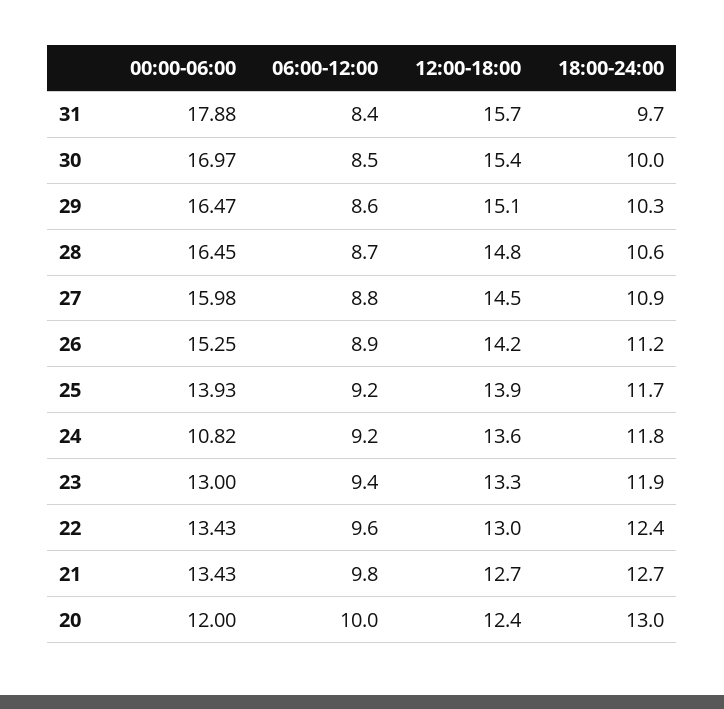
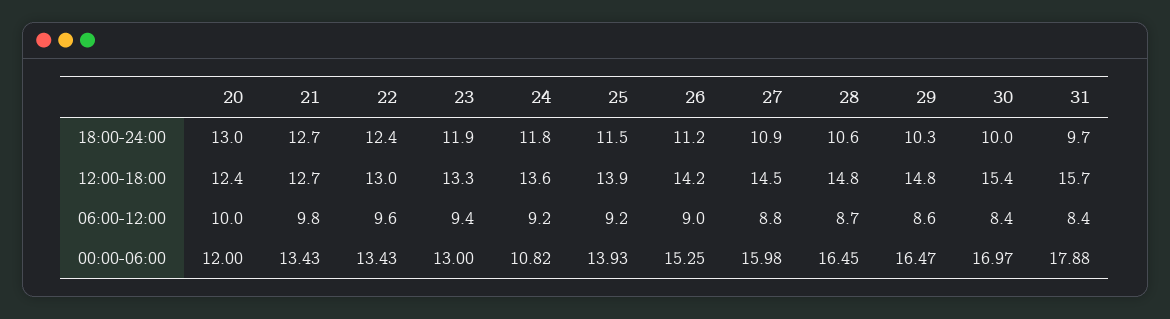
  {
    "00:00-06:00": {
      "31": 17.88,
      "30": 16.97,
      "29": 16.47,
      "28": 16.45,
      "27": 15.98,
      "26": 15.25,
      "25": 13.93,
      "24": 10.82,
      "23": 13,
      "22": 13.43,
      "21": 13.43,
      "20": 12
    },
    "06:00-12:00": {
      "31": 8.4,
-     "30": 8.5,
+     "30": 8.4,
      "29": 8.6,
      "28": 8.7,
      "27": 8.8,
-     "26": 8.9,
+     "26": 9,
      "25": 9.2,
      "24": 9.2,
      "23": 9.4,
      "22": 9.6,
      "21": 9.8,
      "20": 10
    },
    "12:00-18:00": {
      "31": 15.7,
      "30": 15.4,
-     "29": 15.1,
+     "29": 14.8,
      "28": 14.8,
      "27": 14.5,
      "26": 14.2,
      "25": 13.9,
      "24": 13.6,
      "23": 13.3,
      "22": 13,
      "21": 12.7,
      "20": 12.4
    },
    "18:00-24:00": {
      "31": 9.7,
      "30": 10,
      "29": 10.3,
      "28": 10.6,
      "27": 10.9,
      "26": 11.2,
-     "25": 11.7,
+     "25": 11.5,
      "24": 11.8,
      "23": 11.9,
      "22": 12.4,
      "21": 12.7,
      "20": 13
    }
  }

